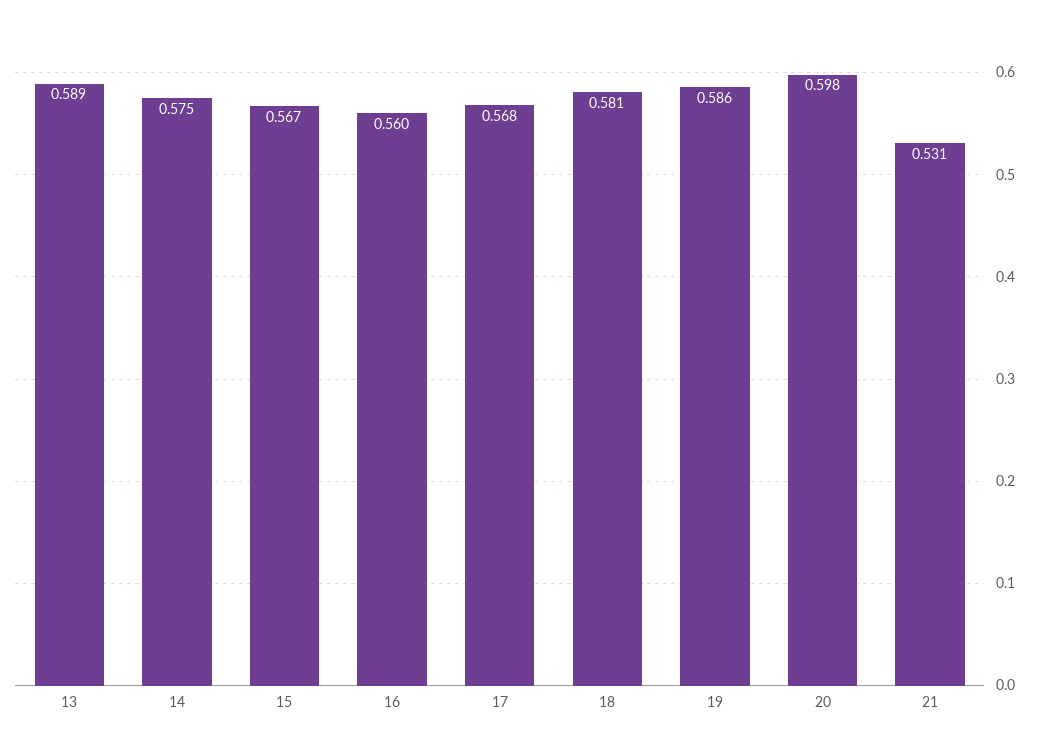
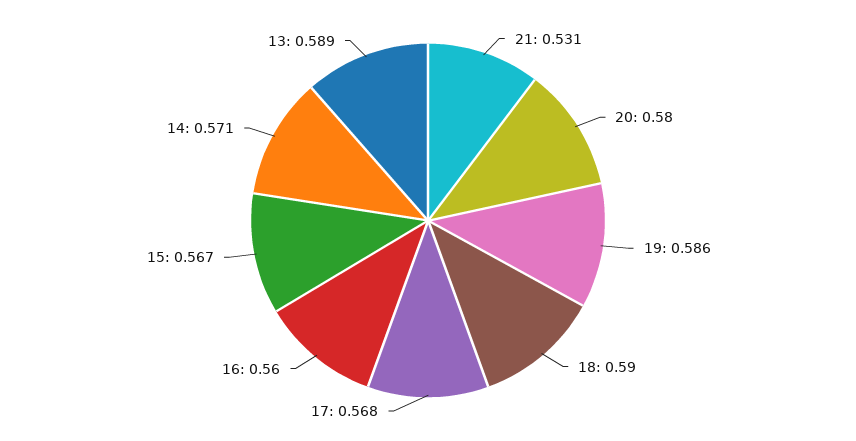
  {
    "13": 0.589,
-   "14": 0.575,
+   "14": 0.571,
    "15": 0.567,
    "16": 0.56,
    "17": 0.568,
-   "18": 0.581,
+   "18": 0.59,
    "19": 0.586,
-   "20": 0.598,
+   "20": 0.58,
    "21": 0.531
  }

